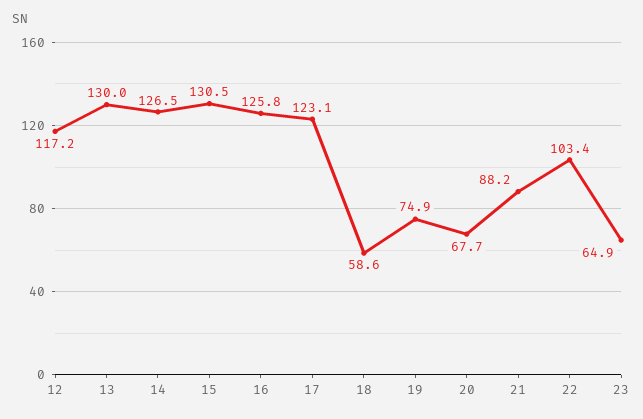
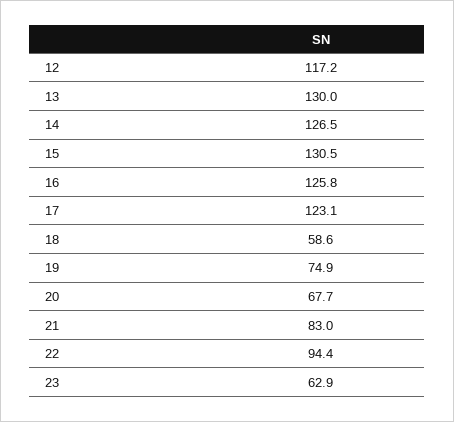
  {
    "12": 117.2,
    "13": 130,
    "14": 126.5,
    "15": 130.5,
    "16": 125.8,
    "17": 123.1,
    "18": 58.6,
    "19": 74.9,
    "20": 67.7,
-   "21": 88.2,
+   "21": 83,
-   "22": 103.4,
+   "22": 94.4,
-   "23": 64.9
+   "23": 62.9
  }

